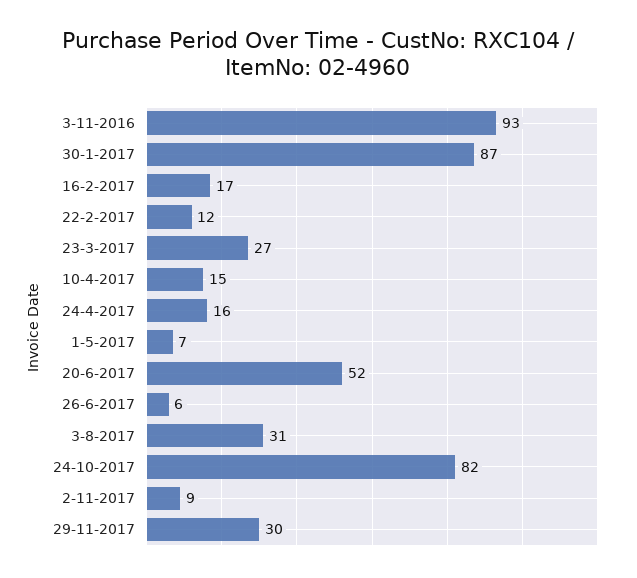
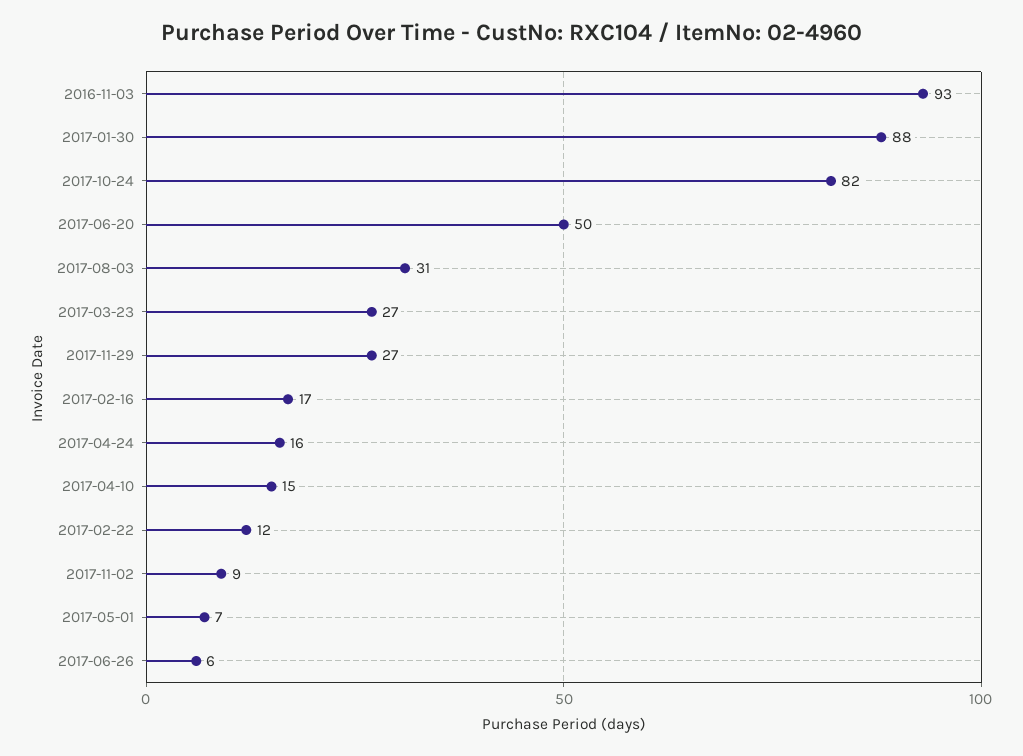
  {
    "3-11-2016": 93,
-   "30-1-2017": 87,
+   "30-1-2017": 88,
    "16-2-2017": 17,
    "22-2-2017": 12,
    "23-3-2017": 27,
    "10-4-2017": 15,
    "24-4-2017": 16,
    "1-5-2017": 7,
-   "20-6-2017": 52,
+   "20-6-2017": 50,
    "26-6-2017": 6,
    "3-8-2017": 31,
    "24-10-2017": 82,
    "2-11-2017": 9,
-   "29-11-2017": 30
+   "29-11-2017": 27
  }

